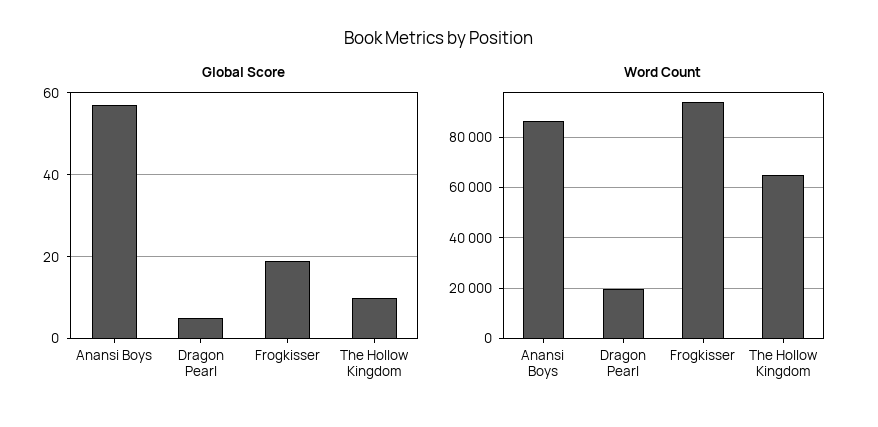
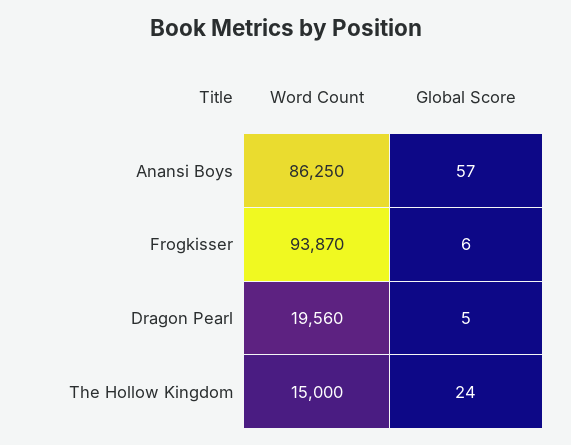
  {
    "Global Score": {
      "Anansi Boys": 57,
      "Dragon Pearl": 5,
-     "Frogkisser": 20,
+     "Frogkisser": 6,
-     "The Hollow Kingdom": 10
+     "The Hollow Kingdom": 24
    },
    "Word Count": {
      "Anansi Boys": 86250,
      "Dragon Pearl": 19560,
      "Frogkisser": 93870,
-     "The Hollow Kingdom": 65000
+     "The Hollow Kingdom": 15000
    }
  }

